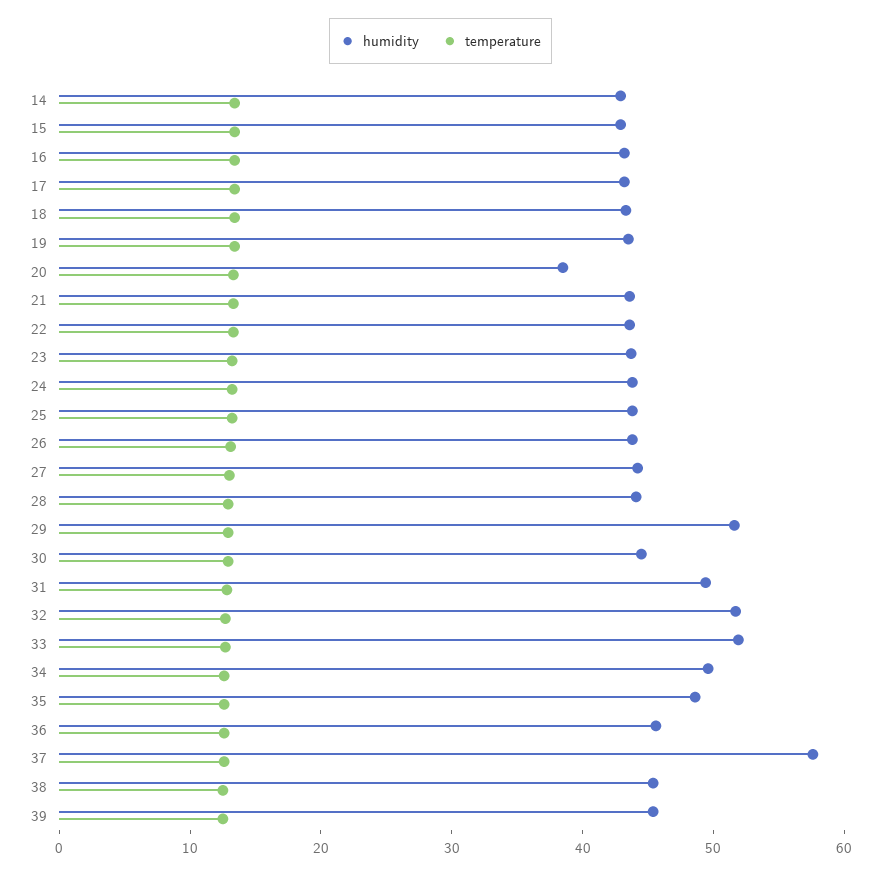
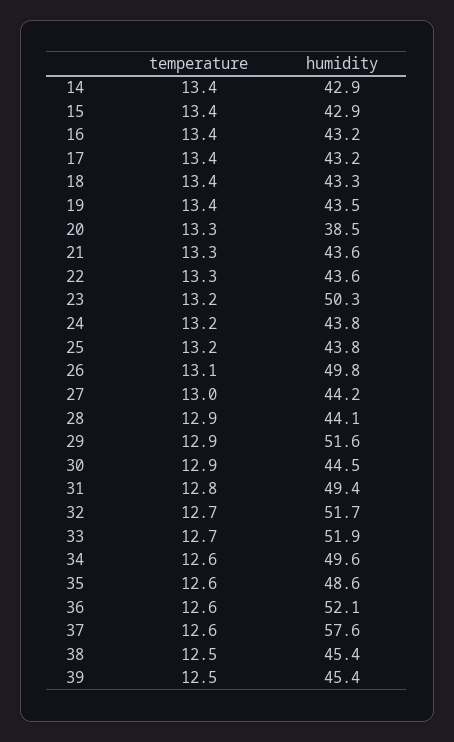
  {
    "humidity": {
      "14": 42.9,
      "15": 42.9,
      "16": 43.2,
      "17": 43.2,
      "18": 43.3,
      "19": 43.5,
      "20": 38.5,
      "21": 43.6,
      "22": 43.6,
-     "23": 44,
+     "23": 50.3,
      "24": 43.8,
      "25": 43.8,
-     "26": 44,
+     "26": 49.8,
      "27": 44.2,
      "28": 44.1,
      "29": 51.6,
      "30": 44.5,
      "31": 49.4,
      "32": 51.7,
      "33": 51.9,
      "34": 49.6,
      "35": 48.6,
-     "36": 46,
+     "36": 52.1,
      "37": 57.6,
      "38": 45.4,
      "39": 45.4
    },
    "temperature": {
      "14": 13.4,
      "15": 13.4,
      "16": 13.4,
      "17": 13.4,
      "18": 13.4,
      "19": 13.4,
      "20": 13.3,
      "21": 13.3,
      "22": 13.3,
      "23": 13.2,
      "24": 13.2,
      "25": 13.2,
      "26": 13.1,
      "27": 13,
      "28": 12.9,
      "29": 12.9,
      "30": 12.9,
      "31": 12.8,
      "32": 12.7,
      "33": 12.7,
      "34": 12.6,
      "35": 12.6,
      "36": 12.6,
      "37": 12.6,
      "38": 12.5,
      "39": 12.5
    }
  }

